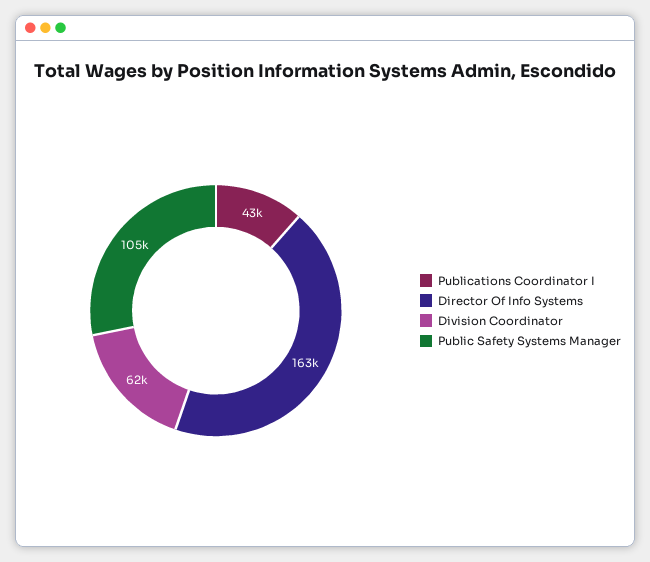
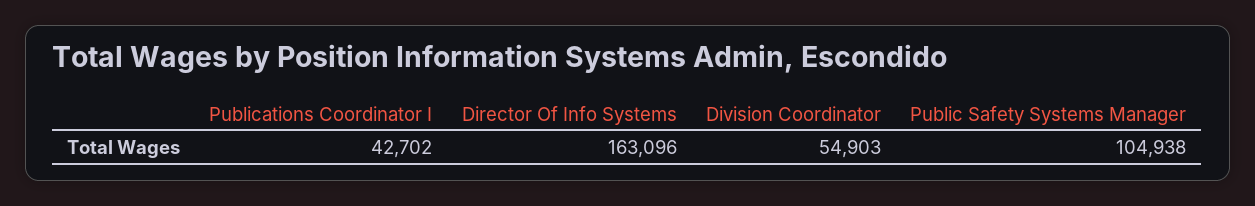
  {
    "Publications Coordinator I": 42702,
    "Director Of Info Systems": 163096,
-   "Division Coordinator": 62000,
+   "Division Coordinator": 54903,
    "Public Safety Systems Manager": 104938
  }

